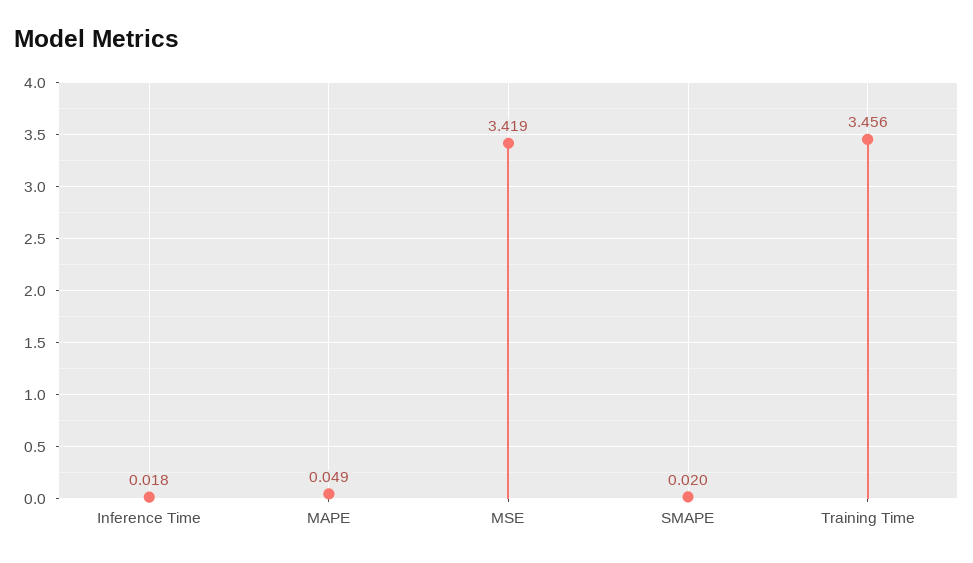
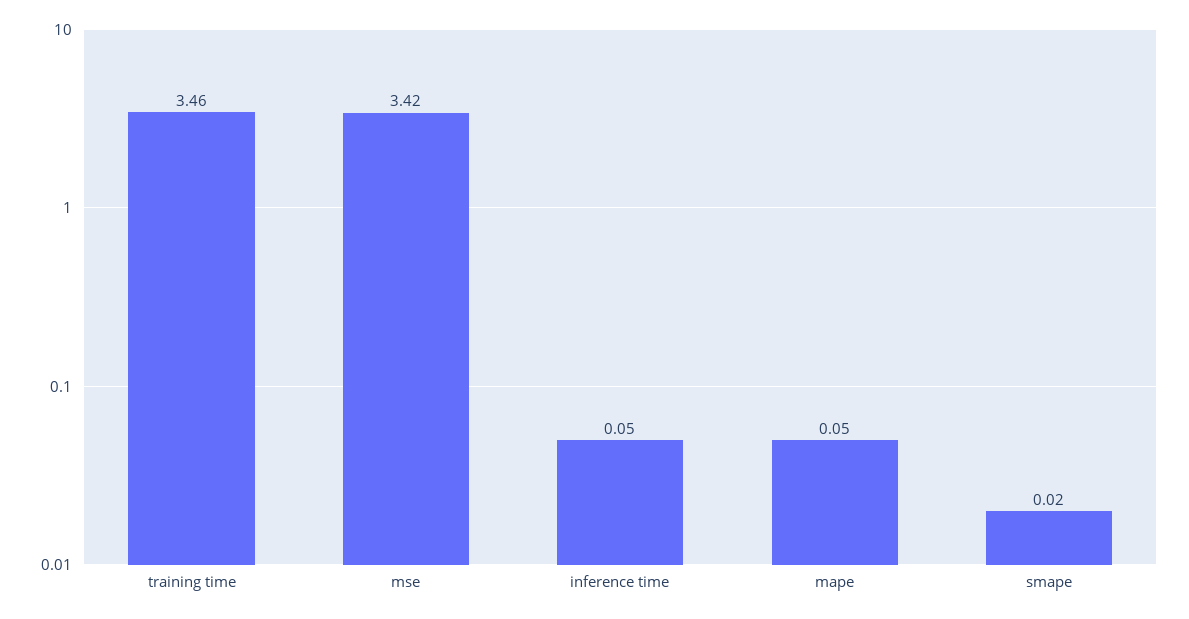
  {
-   "Inference Time": 0.018,
+   "Inference Time": 0.05,
    "MAPE": 0.049,
    "MSE": 3.419,
    "SMAPE": 0.02,
    "Training Time": 3.456
  }

